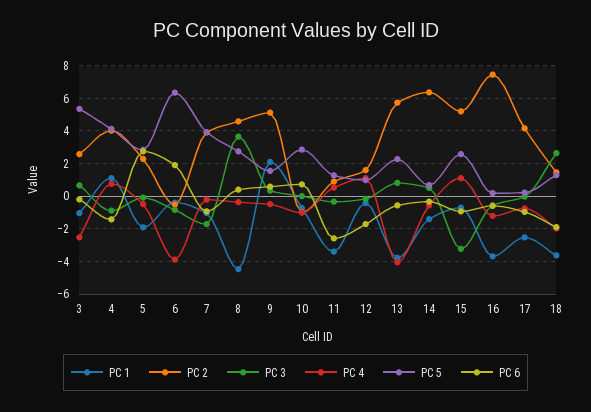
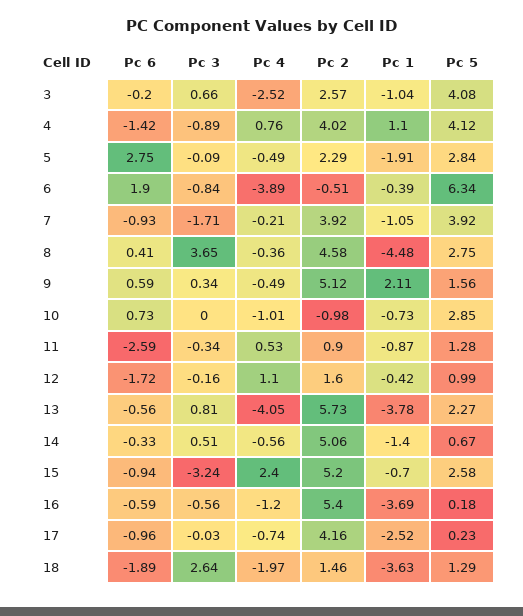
  {
    "PC 1": {
      "3": -1.04,
      "4": 1.1,
      "5": -1.91,
      "6": -0.39,
      "7": -1.05,
      "8": -4.48,
      "9": 2.11,
      "10": -0.73,
-     "11": -3.5,
+     "11": -0.87,
      "12": -0.42,
      "13": -3.78,
      "14": -1.4,
      "15": -0.7,
      "16": -3.69,
      "17": -2.52,
      "18": -3.63
    },
    "PC 2": {
      "3": 2.57,
      "4": 4.02,
      "5": 2.29,
      "6": -0.51,
      "7": 3.92,
      "8": 4.58,
      "9": 5.12,
      "10": -0.98,
      "11": 0.9,
      "12": 1.6,
      "13": 5.73,
-     "14": 6.5,
+     "14": 5.06,
      "15": 5.2,
-     "16": 7.5,
+     "16": 5.4,
      "17": 4.16,
      "18": 1.46
    },
    "PC 3": {
      "3": 0.66,
      "4": -0.89,
      "5": -0.09,
      "6": -0.84,
      "7": -1.71,
      "8": 3.65,
      "9": 0.34,
      "10": 0,
      "11": -0.34,
      "12": -0.16,
      "13": 0.81,
      "14": 0.51,
      "15": -3.24,
      "16": -0.56,
      "17": -0.03,
      "18": 2.64
    },
    "PC 4": {
      "3": -2.52,
      "4": 0.76,
      "5": -0.49,
      "6": -3.89,
      "7": -0.21,
      "8": -0.36,
      "9": -0.49,
      "10": -1.01,
      "11": 0.53,
      "12": 1.1,
      "13": -4.05,
      "14": -0.56,
-     "15": 1,
+     "15": 2.4,
      "16": -1.2,
      "17": -0.74,
      "18": -1.97
    },
    "PC 5": {
-     "3": 5.5,
+     "3": 4.08,
      "4": 4.12,
      "5": 2.84,
      "6": 6.34,
      "7": 3.92,
      "8": 2.75,
      "9": 1.56,
      "10": 2.85,
      "11": 1.28,
      "12": 0.99,
      "13": 2.27,
      "14": 0.67,
      "15": 2.58,
      "16": 0.18,
      "17": 0.23,
      "18": 1.29
    },
    "PC 6": {
      "3": -0.2,
      "4": -1.42,
      "5": 2.75,
      "6": 1.9,
      "7": -0.93,
      "8": 0.41,
      "9": 0.59,
      "10": 0.73,
      "11": -2.59,
      "12": -1.72,
      "13": -0.56,
      "14": -0.33,
      "15": -0.94,
      "16": -0.59,
      "17": -0.96,
      "18": -1.89
    }
  }

